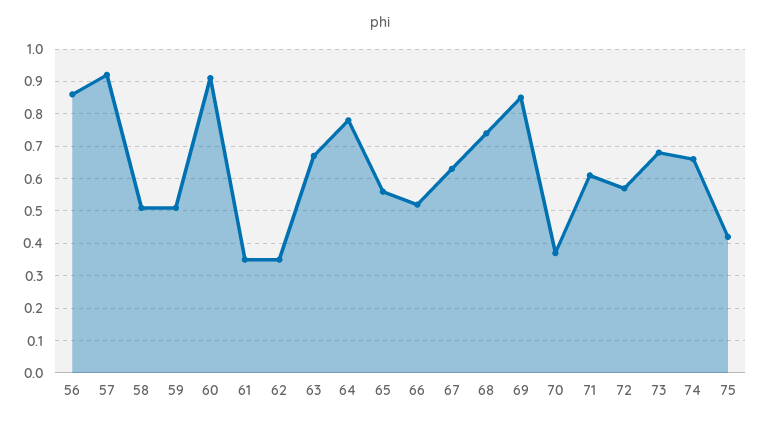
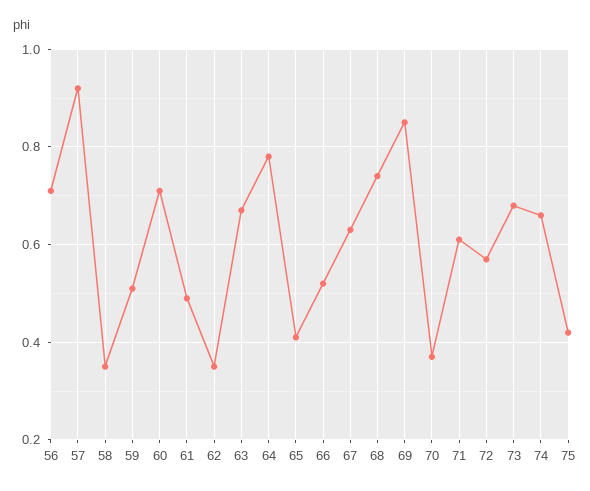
  {
-   "56": 0.85,
+   "56": 0.7,
    "57": 0.9,
-   "58": 0.5,
+   "58": 0.35,
    "59": 0.5,
-   "60": 0.9,
+   "60": 0.7,
-   "61": 0.35,
+   "61": 0.5,
    "62": 0.35,
    "63": 0.65,
    "64": 0.8,
-   "65": 0.55,
+   "65": 0.4,
    "66": 0.5,
    "67": 0.65,
    "68": 0.75,
    "69": 0.85,
    "70": 0.35,
    "71": 0.6,
    "72": 0.55,
    "73": 0.7,
    "74": 0.65,
    "75": 0.4
  }

